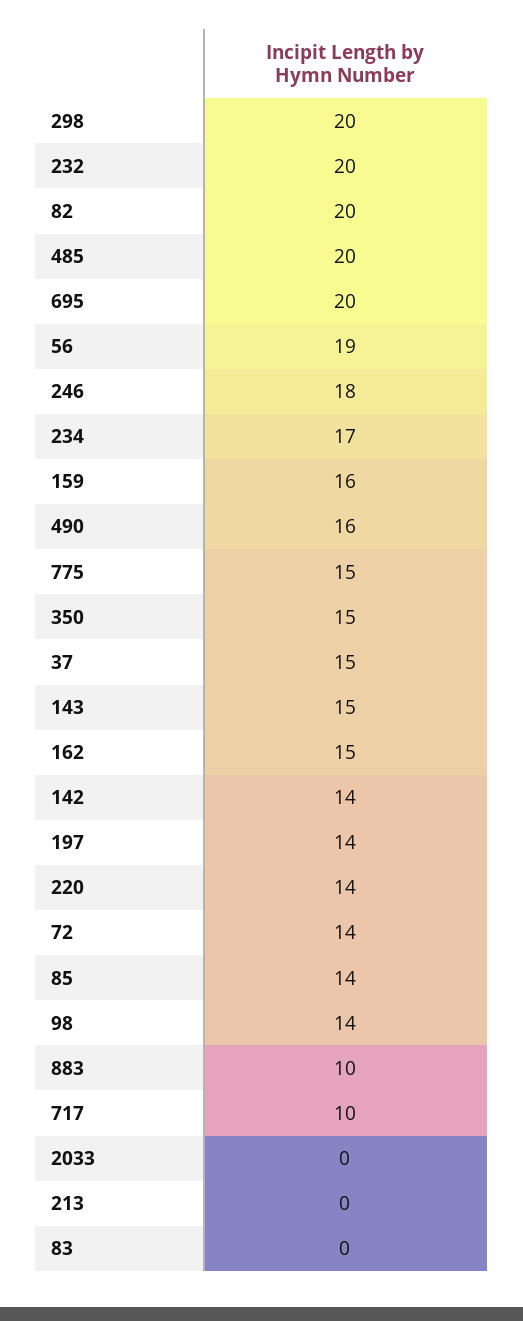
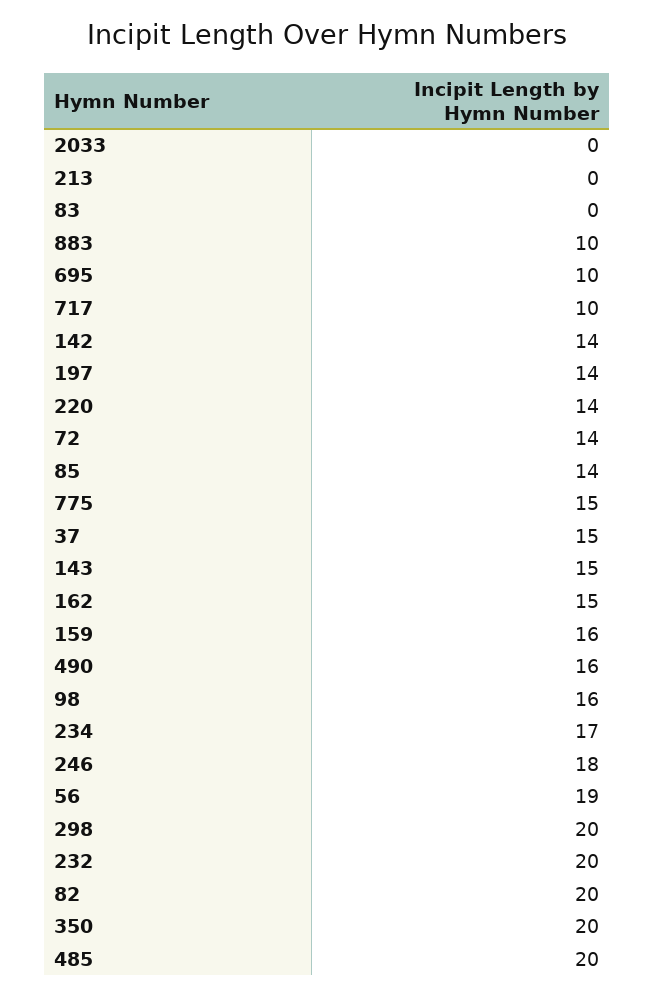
  {
    "298": 20,
    "232": 20,
    "82": 20,
    "485": 20,
-   "695": 20,
+   "695": 10,
    "56": 19,
    "246": 18,
    "234": 17,
    "159": 16,
    "490": 16,
    "775": 15,
-   "350": 15,
+   "350": 20,
    "37": 15,
    "143": 15,
    "162": 15,
    "142": 14,
    "197": 14,
    "220": 14,
    "72": 14,
    "85": 14,
-   "98": 14,
+   "98": 16,
    "883": 10,
    "717": 10,
    "2033": 0,
    "213": 0,
    "83": 0
  }

